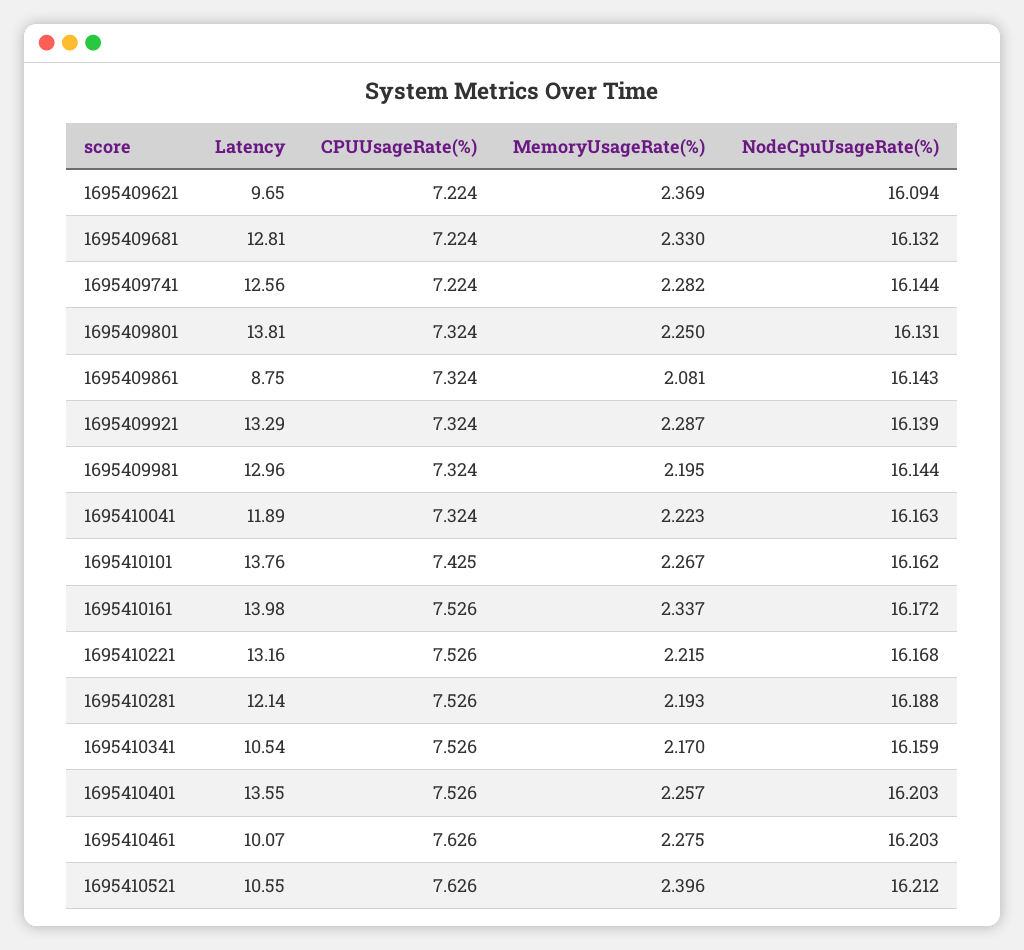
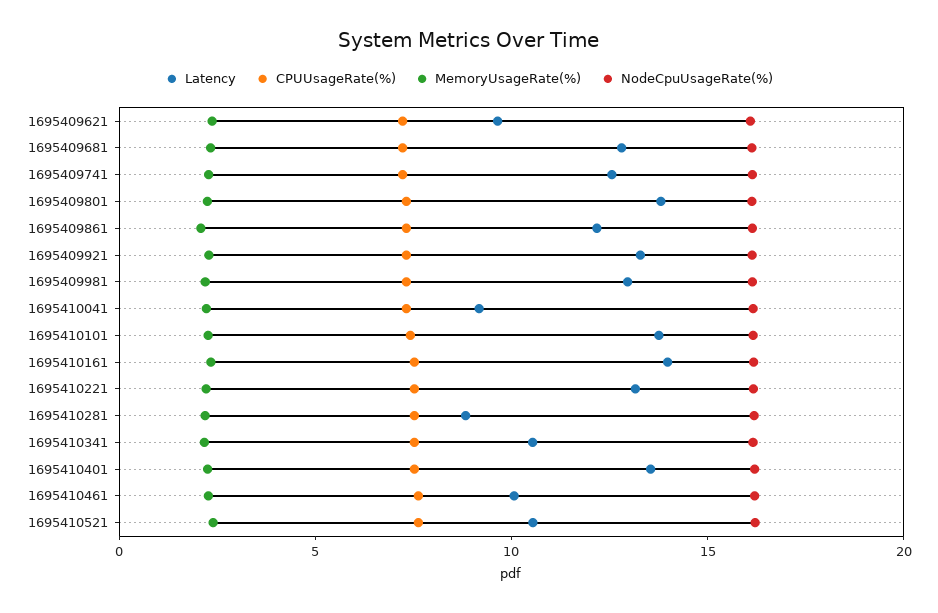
  {
    "Latency": {
      "1695409621": 9.65,
      "1695409681": 12.81,
      "1695409741": 12.56,
      "1695409801": 13.81,
-     "1695409861": 8.75,
+     "1695409861": 12,
      "1695409921": 13.29,
      "1695409981": 12.96,
-     "1695410041": 11.89,
+     "1695410041": 9,
      "1695410101": 13.76,
      "1695410161": 13.98,
      "1695410221": 13.16,
-     "1695410281": 12.14,
+     "1695410281": 9,
      "1695410341": 10.54,
      "1695410401": 13.55,
      "1695410461": 10.07,
      "1695410521": 10.55
    },
    "CPUUsageRate(%)": {
      "1695409621": 7.224,
      "1695409681": 7.224,
      "1695409741": 7.224,
      "1695409801": 7.324,
      "1695409861": 7.324,
      "1695409921": 7.324,
      "1695409981": 7.324,
      "1695410041": 7.324,
      "1695410101": 7.425,
      "1695410161": 7.526,
      "1695410221": 7.526,
      "1695410281": 7.526,
      "1695410341": 7.526,
      "1695410401": 7.526,
      "1695410461": 7.626,
      "1695410521": 7.626
    },
    "MemoryUsageRate(%)": {
      "1695409621": 2.369,
      "1695409681": 2.33,
      "1695409741": 2.282,
      "1695409801": 2.25,
      "1695409861": 2.081,
      "1695409921": 2.287,
      "1695409981": 2.195,
      "1695410041": 2.223,
      "1695410101": 2.267,
      "1695410161": 2.337,
      "1695410221": 2.215,
      "1695410281": 2.193,
      "1695410341": 2.17,
      "1695410401": 2.257,
      "1695410461": 2.275,
      "1695410521": 2.396
    },
    "NodeCpuUsageRate(%)": {
      "1695409621": 16.094,
      "1695409681": 16.132,
      "1695409741": 16.144,
      "1695409801": 16.131,
      "1695409861": 16.143,
      "1695409921": 16.139,
      "1695409981": 16.144,
      "1695410041": 16.163,
      "1695410101": 16.162,
      "1695410161": 16.172,
      "1695410221": 16.168,
      "1695410281": 16.188,
      "1695410341": 16.159,
      "1695410401": 16.203,
      "1695410461": 16.203,
      "1695410521": 16.212
    }
  }

